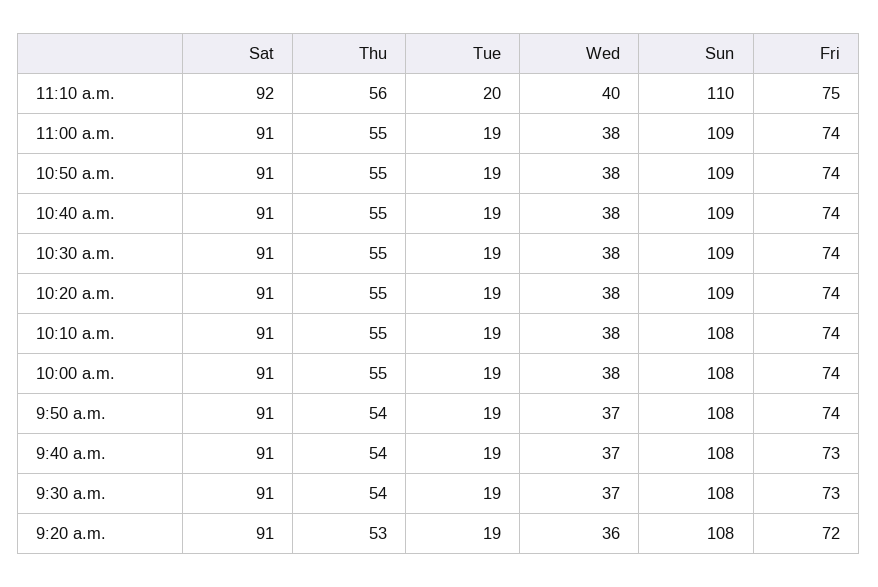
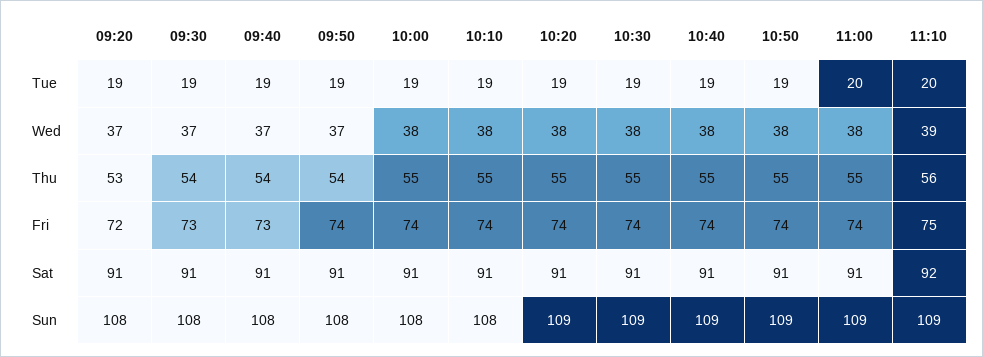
  {
    "Sat": {
      "11:10 a.m.": 92,
      "11:00 a.m.": 91,
      "10:50 a.m.": 91,
      "10:40 a.m.": 91,
      "10:30 a.m.": 91,
      "10:20 a.m.": 91,
      "10:10 a.m.": 91,
      "10:00 a.m.": 91,
      "9:50 a.m.": 91,
      "9:40 a.m.": 91,
      "9:30 a.m.": 91,
      "9:20 a.m.": 91
    },
    "Thu": {
      "11:10 a.m.": 56,
      "11:00 a.m.": 55,
      "10:50 a.m.": 55,
      "10:40 a.m.": 55,
      "10:30 a.m.": 55,
      "10:20 a.m.": 55,
      "10:10 a.m.": 55,
      "10:00 a.m.": 55,
      "9:50 a.m.": 54,
      "9:40 a.m.": 54,
      "9:30 a.m.": 54,
      "9:20 a.m.": 53
    },
    "Tue": {
      "11:10 a.m.": 20,
-     "11:00 a.m.": 19,
+     "11:00 a.m.": 20,
      "10:50 a.m.": 19,
      "10:40 a.m.": 19,
      "10:30 a.m.": 19,
      "10:20 a.m.": 19,
      "10:10 a.m.": 19,
      "10:00 a.m.": 19,
      "9:50 a.m.": 19,
      "9:40 a.m.": 19,
      "9:30 a.m.": 19,
      "9:20 a.m.": 19
    },
    "Wed": {
-     "11:10 a.m.": 40,
+     "11:10 a.m.": 39,
      "11:00 a.m.": 38,
      "10:50 a.m.": 38,
      "10:40 a.m.": 38,
      "10:30 a.m.": 38,
      "10:20 a.m.": 38,
      "10:10 a.m.": 38,
      "10:00 a.m.": 38,
      "9:50 a.m.": 37,
      "9:40 a.m.": 37,
      "9:30 a.m.": 37,
-     "9:20 a.m.": 36
+     "9:20 a.m.": 37
    },
    "Sun": {
-     "11:10 a.m.": 110,
+     "11:10 a.m.": 109,
      "11:00 a.m.": 109,
      "10:50 a.m.": 109,
      "10:40 a.m.": 109,
      "10:30 a.m.": 109,
      "10:20 a.m.": 109,
      "10:10 a.m.": 108,
      "10:00 a.m.": 108,
      "9:50 a.m.": 108,
      "9:40 a.m.": 108,
      "9:30 a.m.": 108,
      "9:20 a.m.": 108
    },
    "Fri": {
      "11:10 a.m.": 75,
      "11:00 a.m.": 74,
      "10:50 a.m.": 74,
      "10:40 a.m.": 74,
      "10:30 a.m.": 74,
      "10:20 a.m.": 74,
      "10:10 a.m.": 74,
      "10:00 a.m.": 74,
      "9:50 a.m.": 74,
      "9:40 a.m.": 73,
      "9:30 a.m.": 73,
      "9:20 a.m.": 72
    }
  }

